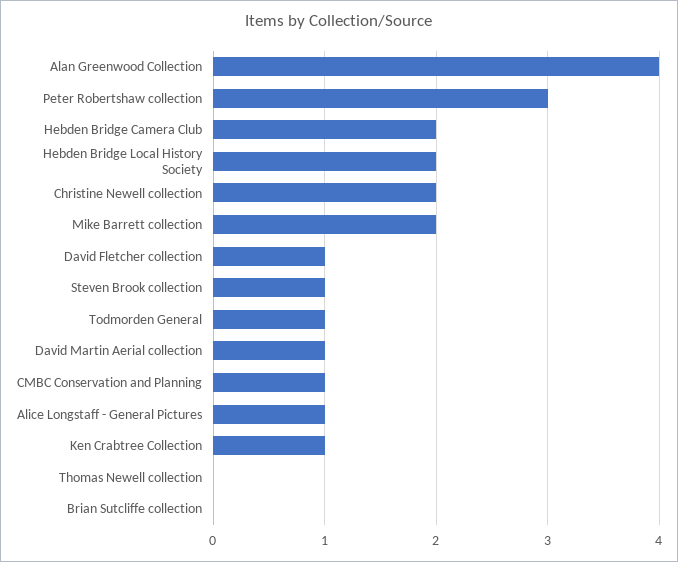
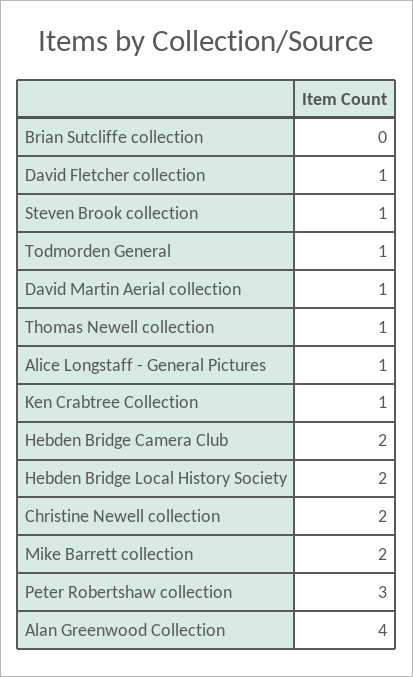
  {
    "Alan Greenwood Collection": 4,
    "Peter Robertshaw collection": 3,
    "Hebden Bridge Camera Club": 2,
    "Hebden Bridge Local History Society": 2,
    "Christine Newell collection": 2,
    "Mike Barrett collection": 2,
    "David Fletcher collection": 1,
    "Steven Brook collection": 1,
    "Todmorden General": 1,
    "David Martin Aerial collection": 1,
-   "CMBC Conservation and Planning": 1,
    "Alice Longstaff - General Pictures": 1,
    "Ken Crabtree Collection": 1,
-   "Thomas Newell collection": 0,
+   "Thomas Newell collection": 1,
    "Brian Sutcliffe collection": 0
  }

